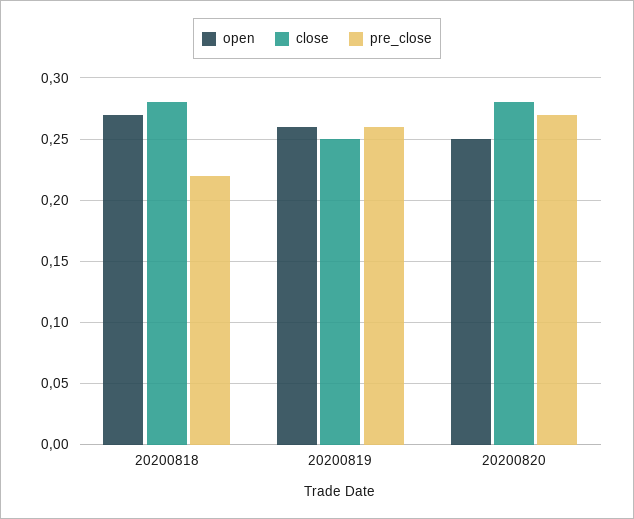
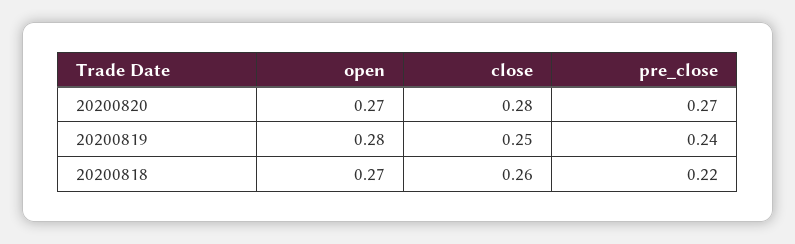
  {
    "open": {
      "20200818": 0.27,
-     "20200819": 0.26,
+     "20200819": 0.28,
-     "20200820": 0.25
+     "20200820": 0.27
    },
    "close": {
-     "20200818": 0.28,
+     "20200818": 0.26,
      "20200819": 0.25,
      "20200820": 0.28
    },
    "pre_close": {
      "20200818": 0.22,
-     "20200819": 0.26,
+     "20200819": 0.24,
      "20200820": 0.27
    }
  }

